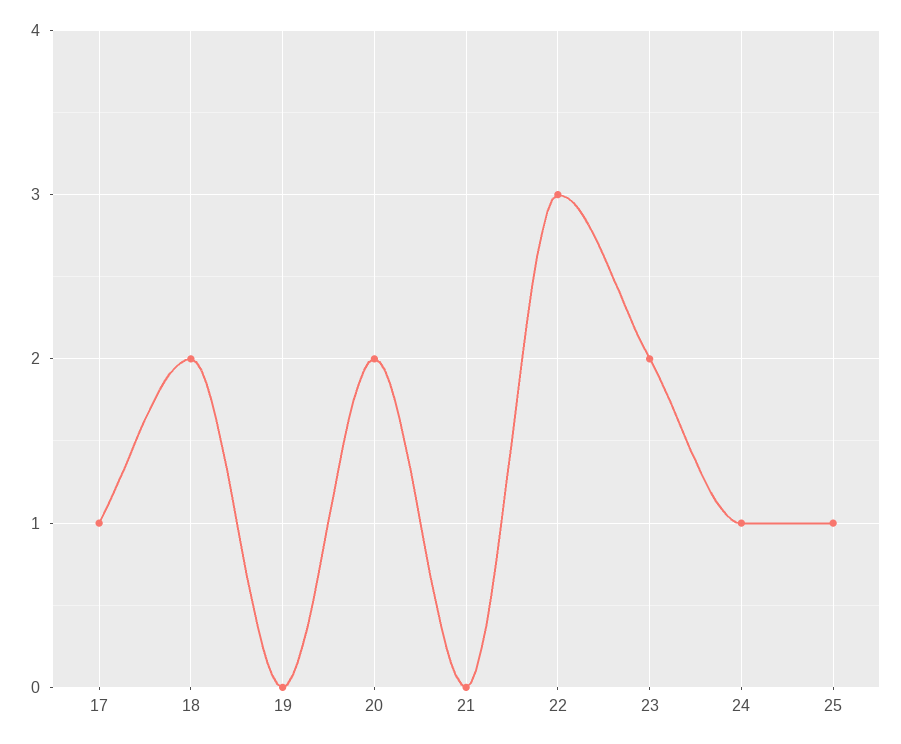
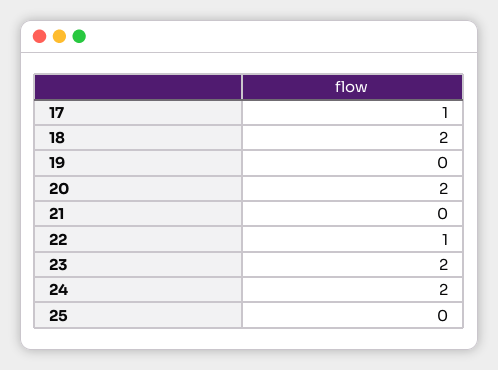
  {
    "17": 1,
    "18": 2,
    "19": 0,
    "20": 2,
    "21": 0,
-   "22": 3,
+   "22": 1,
    "23": 2,
-   "24": 1,
+   "24": 2,
-   "25": 1
+   "25": 0
  }

